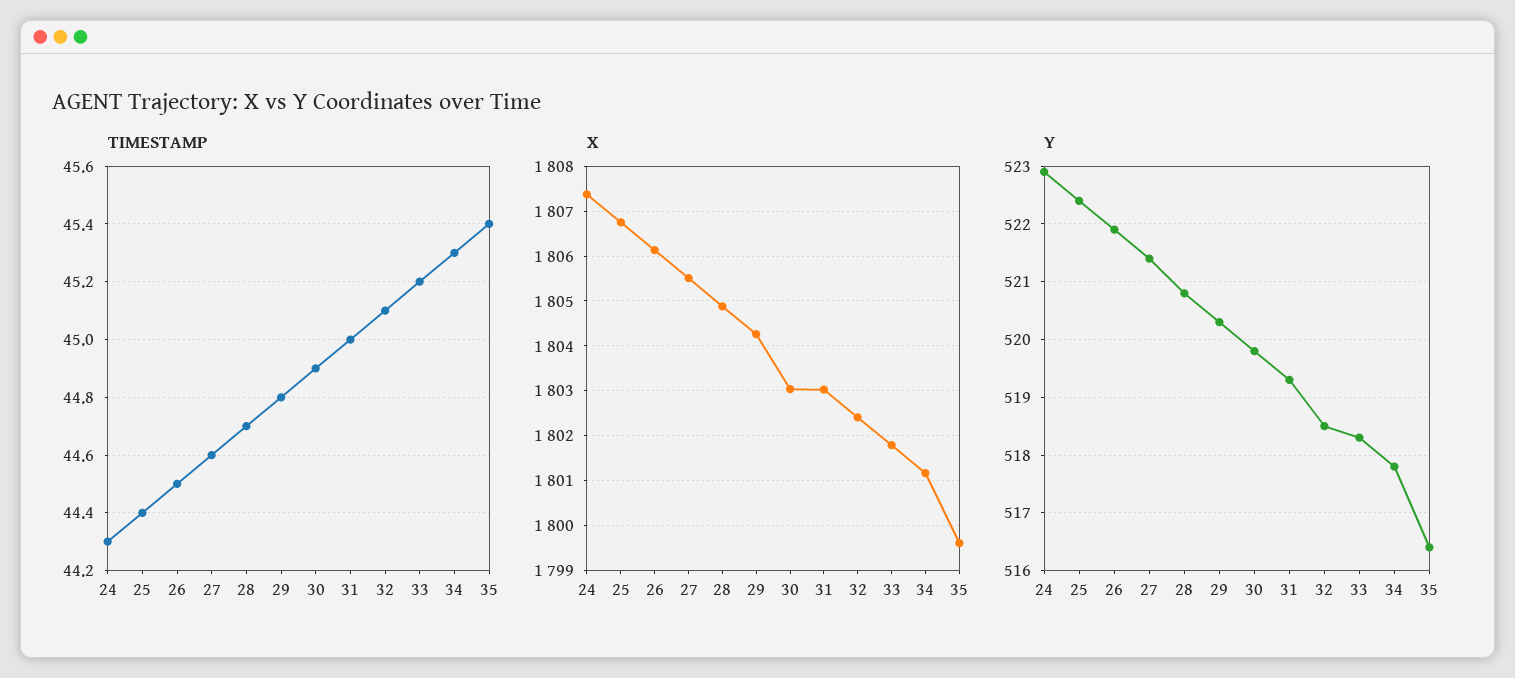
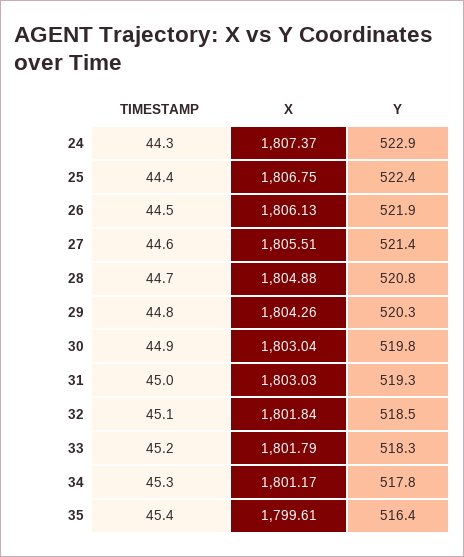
  {
    "TIMESTAMP": {
      "24": 44.3,
      "25": 44.4,
      "26": 44.5,
      "27": 44.6,
      "28": 44.7,
      "29": 44.8,
      "30": 44.9,
      "31": 45,
      "32": 45.1,
      "33": 45.2,
      "34": 45.3,
      "35": 45.4
    },
    "X": {
      "24": 1807.37,
      "25": 1806.75,
      "26": 1806.13,
      "27": 1805.51,
      "28": 1804.88,
      "29": 1804.26,
      "30": 1803.04,
      "31": 1803.03,
-     "32": 1802.4,
+     "32": 1801.84,
      "33": 1801.79,
      "34": 1801.17,
      "35": 1799.61
    },
    "Y": {
      "24": 522.9,
      "25": 522.4,
      "26": 521.9,
      "27": 521.4,
      "28": 520.8,
      "29": 520.3,
      "30": 519.8,
      "31": 519.3,
      "32": 518.5,
      "33": 518.3,
      "34": 517.8,
      "35": 516.4
    }
  }

